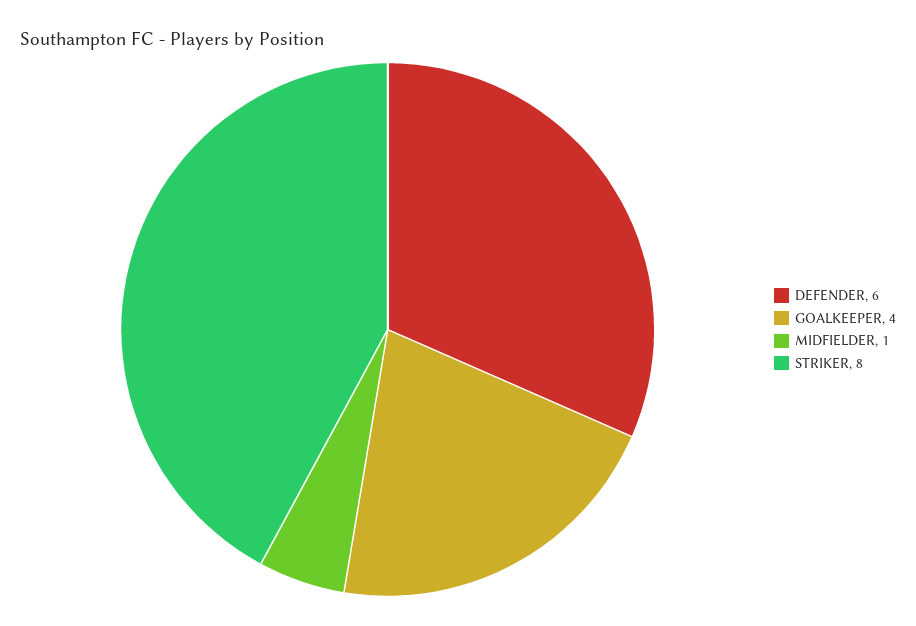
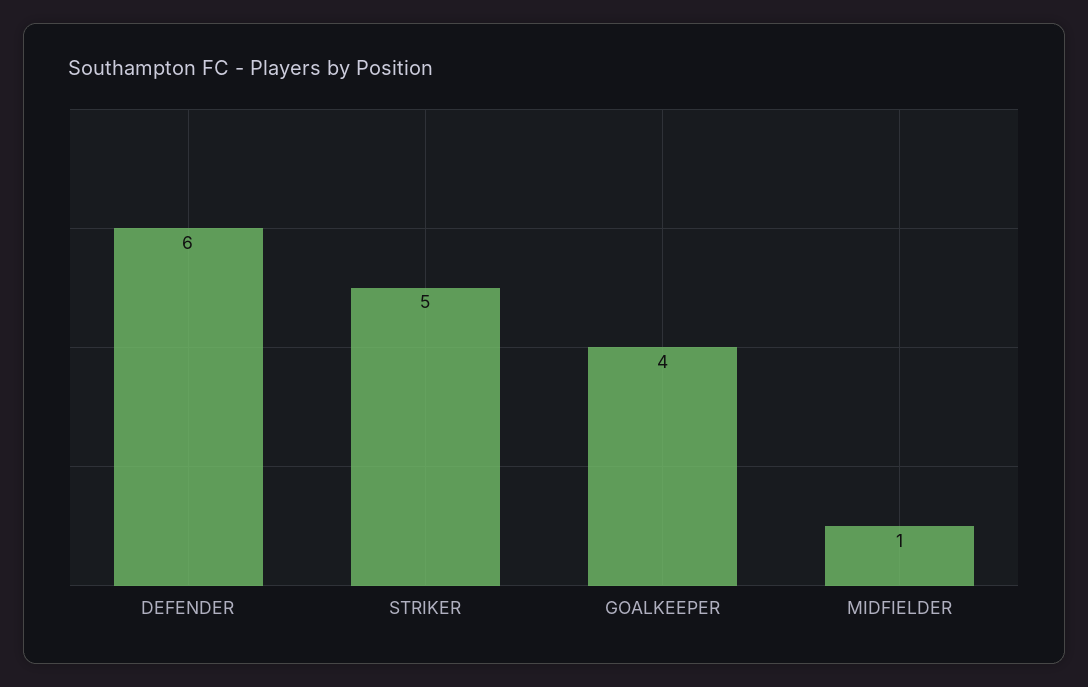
  {
    "DEFENDER": 6,
    "GOALKEEPER": 4,
    "MIDFIELDER": 1,
-   "STRIKER": 8
+   "STRIKER": 5
  }

